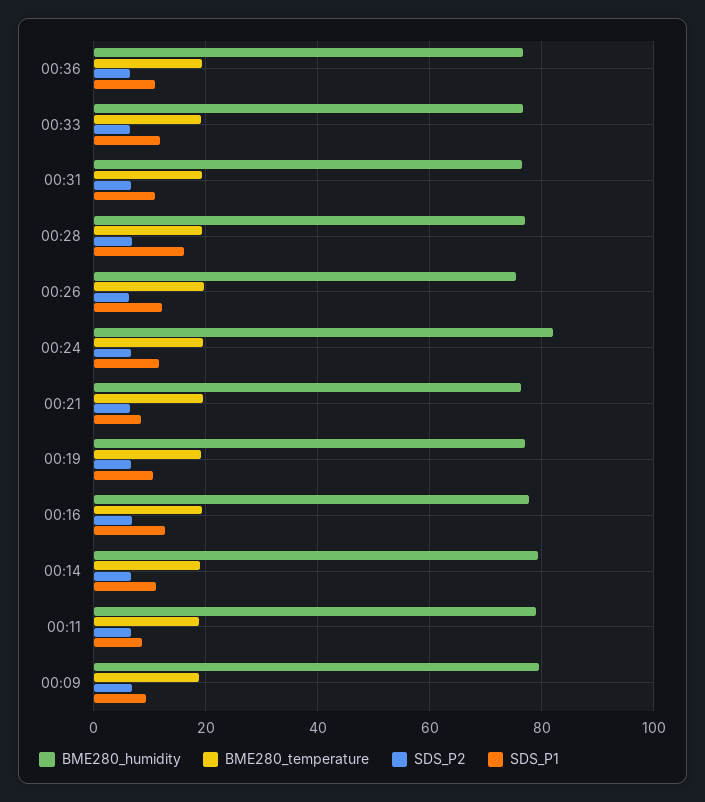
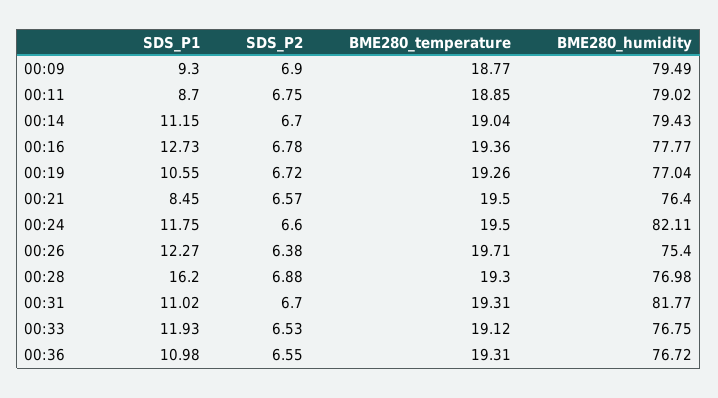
  {
    "BME280_humidity": {
      "00:36": 76.72,
      "00:33": 76.75,
-     "00:31": 76,
+     "00:31": 81.77,
      "00:28": 76.98,
      "00:26": 75.4,
      "00:24": 82.11,
      "00:21": 76.4,
      "00:19": 77.04,
      "00:16": 77.77,
      "00:14": 79.43,
      "00:11": 79.02,
      "00:09": 79.49
    },
    "BME280_temperature": {
      "00:36": 19.31,
      "00:33": 19.12,
      "00:31": 19.31,
      "00:28": 19.3,
      "00:26": 19.71,
      "00:24": 19.5,
      "00:21": 19.5,
      "00:19": 19.26,
      "00:16": 19.36,
      "00:14": 19.04,
      "00:11": 18.85,
      "00:09": 18.77
    },
    "SDS_P2": {
      "00:36": 6.55,
      "00:33": 6.53,
      "00:31": 6.7,
      "00:28": 6.88,
      "00:26": 6.38,
      "00:24": 6.6,
      "00:21": 6.57,
      "00:19": 6.72,
      "00:16": 6.78,
      "00:14": 6.7,
      "00:11": 6.75,
      "00:09": 6.9
    },
    "SDS_P1": {
      "00:36": 10.98,
      "00:33": 11.93,
      "00:31": 11.02,
      "00:28": 16.2,
      "00:26": 12.27,
      "00:24": 11.75,
      "00:21": 8.45,
      "00:19": 10.55,
      "00:16": 12.73,
      "00:14": 11.15,
      "00:11": 8.7,
      "00:09": 9.3
    }
  }

